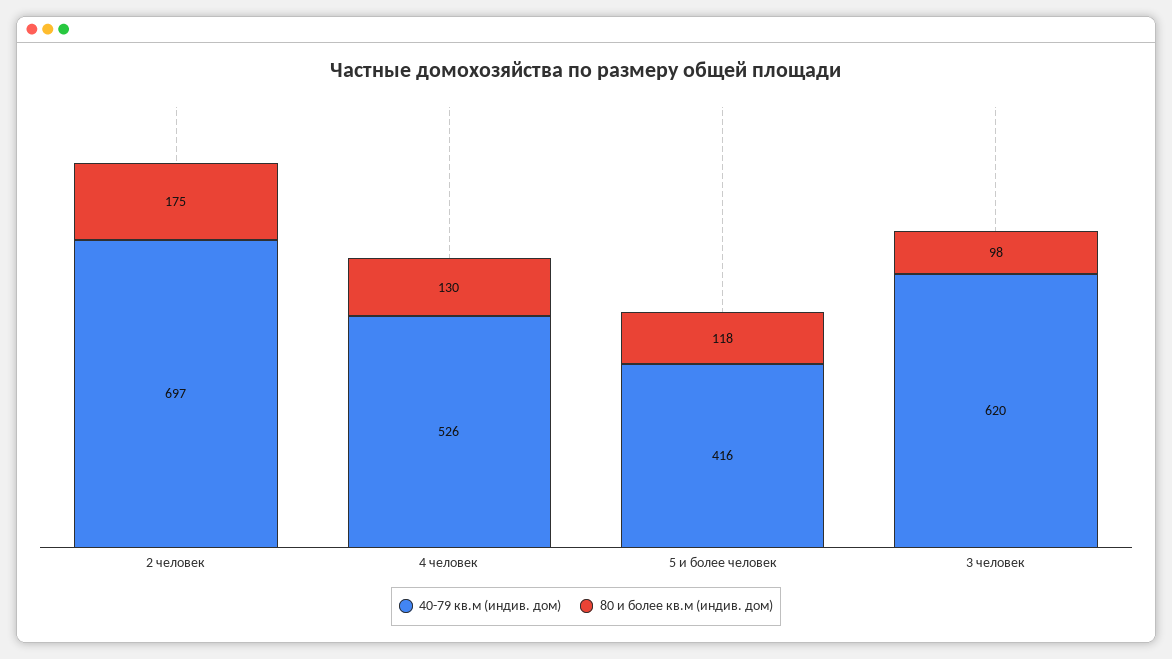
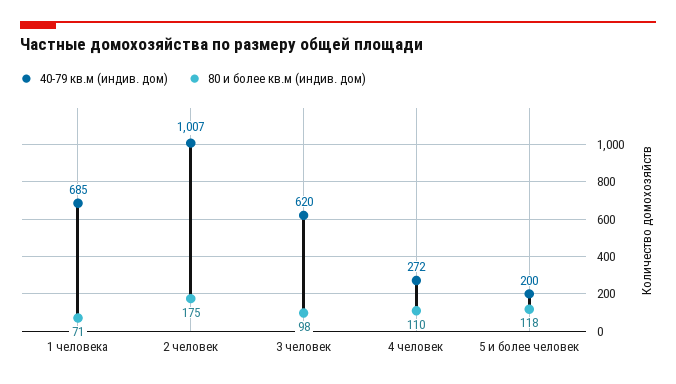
  {
    "40-79 кв.м (индив. дом)": {
-     "2 человек": 697,
+     "2 человек": 1007,
-     "4 человек": 526,
+     "4 человек": 272,
-     "5 и более человек": 416,
+     "5 и более человек": 200,
-     "3 человек": 620
+     "3 человек": 620,
+     "1 человека": 685
    },
    "80 и более кв.м (индив. дом)": {
      "2 человек": 175,
-     "4 человек": 130,
+     "4 человек": 110,
      "5 и более человек": 118,
-     "3 человек": 98
+     "3 человек": 98,
+     "1 человека": 71
    }
  }

